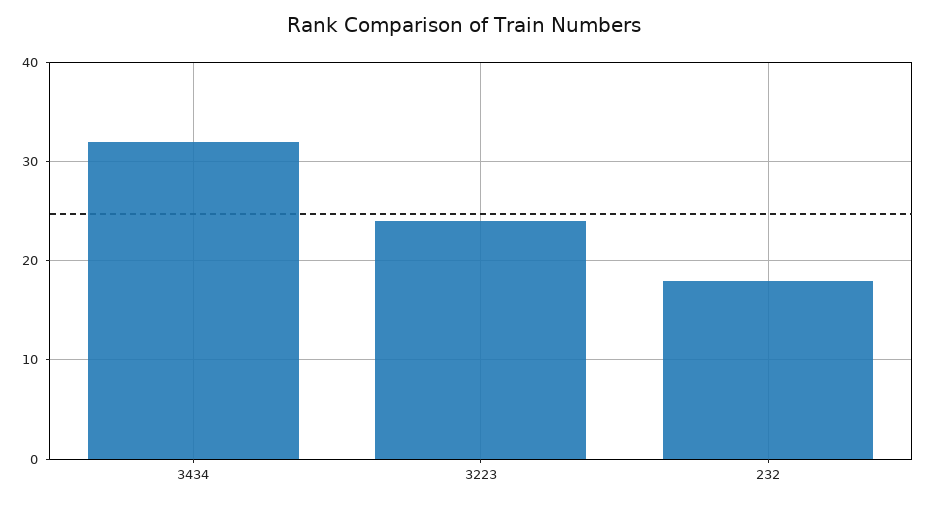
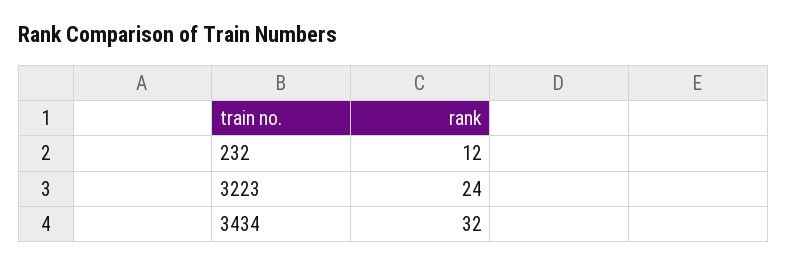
  {
    "3434": 32,
    "3223": 24,
-   "232": 18
+   "232": 12
  }

